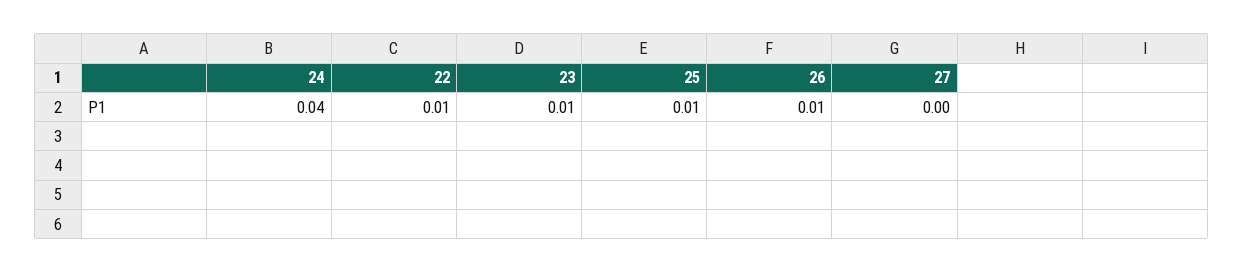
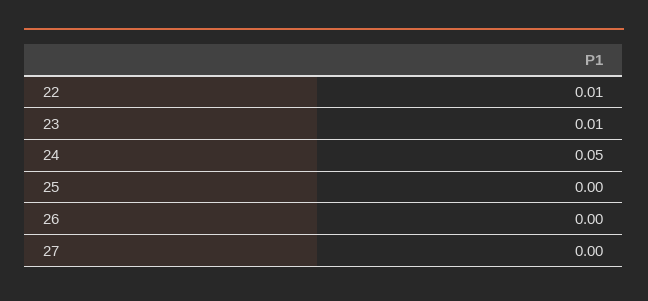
  {
-   "24": 0.04,
+   "24": 0.05,
    "22": 0.01,
    "23": 0.01,
-   "25": 0.01,
+   "25": 0,
-   "26": 0.01,
+   "26": 0,
    "27": 0
  }

